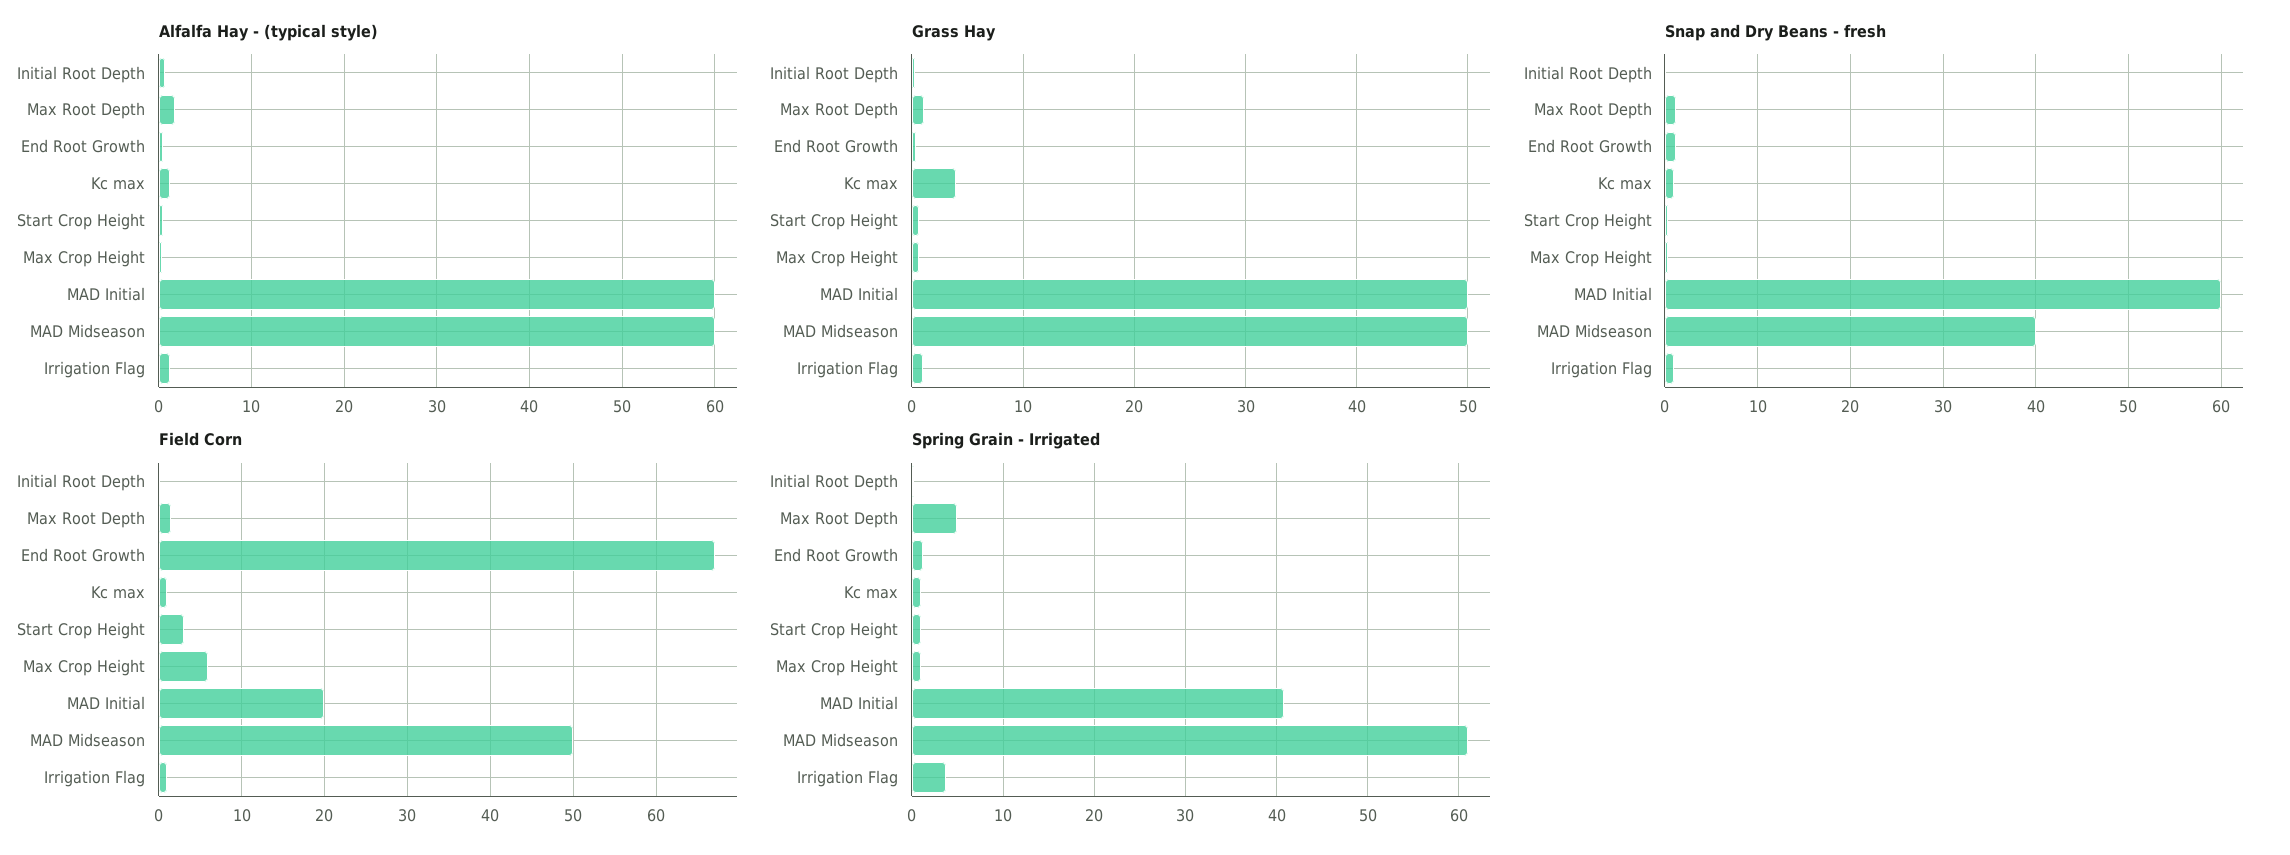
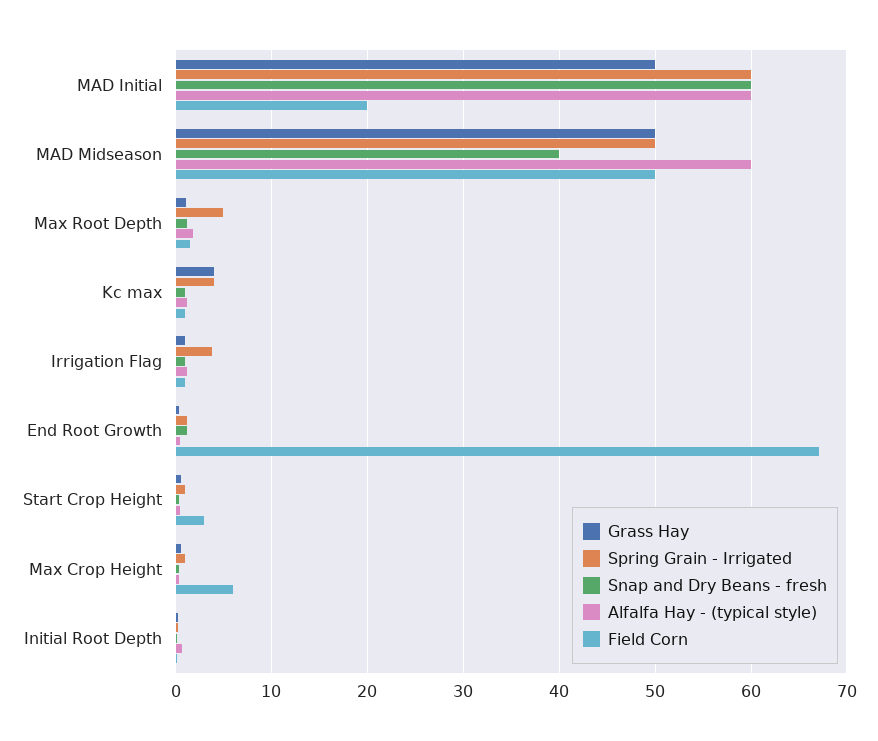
  {
    "Alfalfa Hay - (typical style)": {
      "Initial Root Depth": 1,
      "Max Root Depth": 2,
      "End Root Growth": 1,
      "Kc max": 1,
      "Start Crop Height": 1,
      "Max Crop Height": 0,
      "MAD Initial": 60,
      "MAD Midseason": 60,
      "Irrigation Flag": 1
    },
    "Grass Hay": {
      "Initial Root Depth": 0,
      "Max Root Depth": 1,
      "End Root Growth": 0,
      "Kc max": 4,
      "Start Crop Height": 1,
      "Max Crop Height": 1,
      "MAD Initial": 50,
      "MAD Midseason": 50,
      "Irrigation Flag": 1
    },
    "Snap and Dry Beans - fresh": {
      "Initial Root Depth": 0,
      "Max Root Depth": 1,
      "End Root Growth": 1,
      "Kc max": 1,
      "Start Crop Height": 0,
      "Max Crop Height": 0,
      "MAD Initial": 60,
      "MAD Midseason": 40,
      "Irrigation Flag": 1
    },
    "Field Corn": {
      "Initial Root Depth": 0,
      "Max Root Depth": 2,
      "End Root Growth": 67,
      "Kc max": 1,
      "Start Crop Height": 3,
      "Max Crop Height": 6,
      "MAD Initial": 20,
      "MAD Midseason": 50,
      "Irrigation Flag": 1
    },
    "Spring Grain - Irrigated": {
      "Initial Root Depth": 0,
      "Max Root Depth": 5,
      "End Root Growth": 1,
-     "Kc max": 1,
+     "Kc max": 4,
      "Start Crop Height": 1,
      "Max Crop Height": 1,
-     "MAD Initial": 41,
+     "MAD Initial": 60,
-     "MAD Midseason": 61,
+     "MAD Midseason": 50,
      "Irrigation Flag": 4
    }
  }

